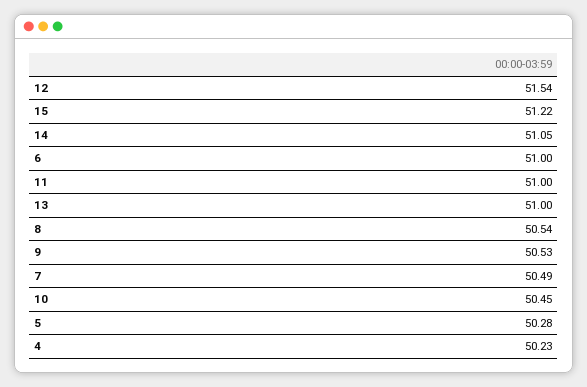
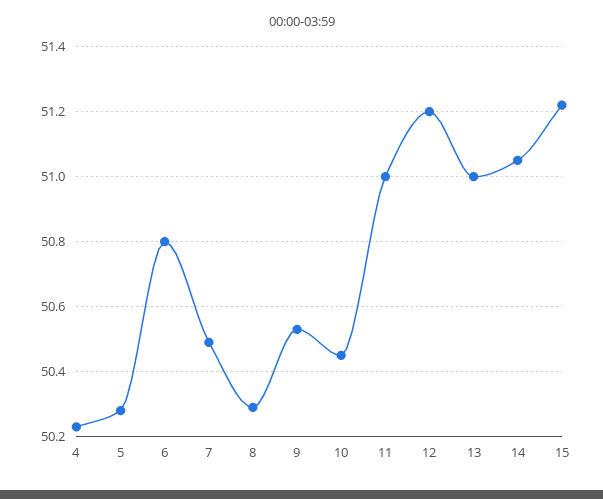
  {
-   "12": 51.54,
+   "12": 51.2,
    "15": 51.22,
    "14": 51.05,
-   "6": 51,
+   "6": 50.8,
    "11": 51,
    "13": 51,
-   "8": 50.54,
+   "8": 50.3,
    "9": 50.53,
    "7": 50.49,
    "10": 50.45,
    "5": 50.28,
    "4": 50.23
  }

